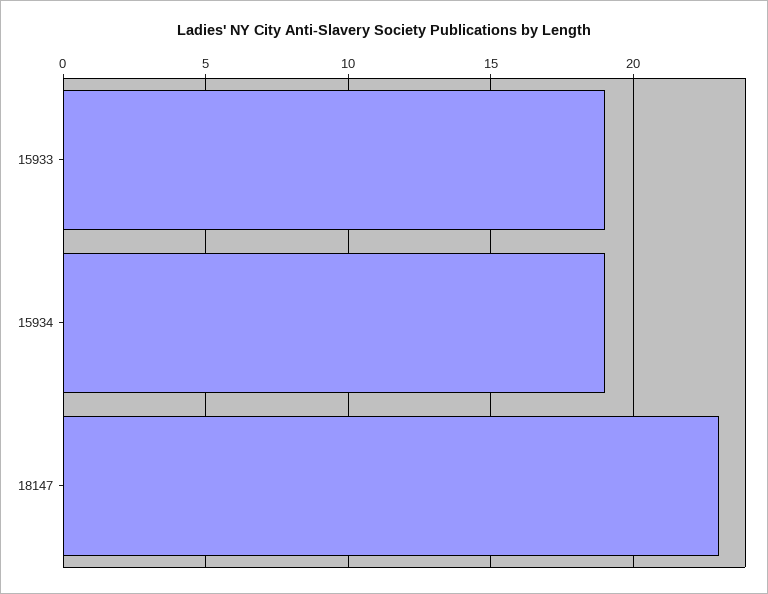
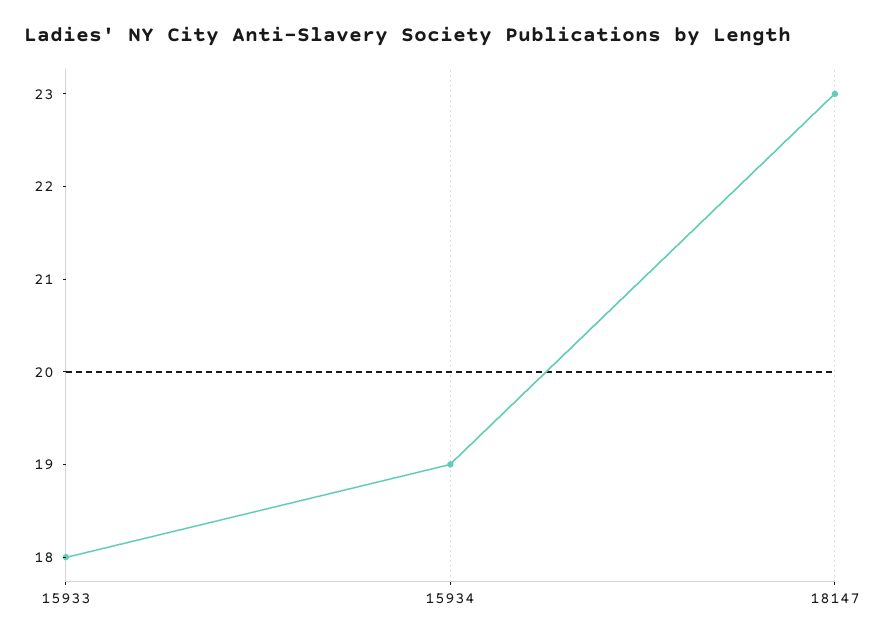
  {
-   "15933": 19,
+   "15933": 18,
    "15934": 19,
    "18147": 23
  }

